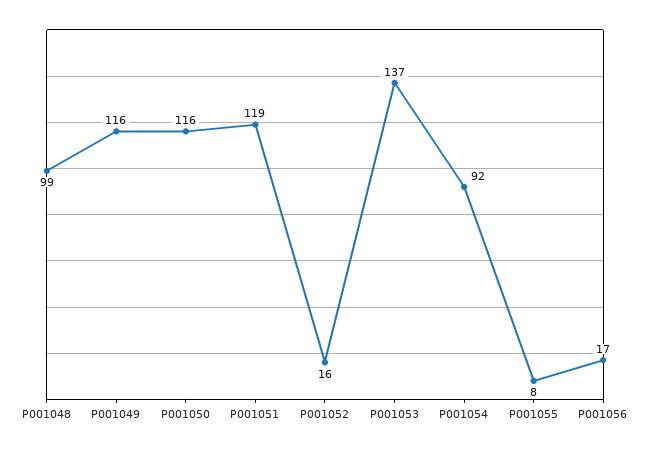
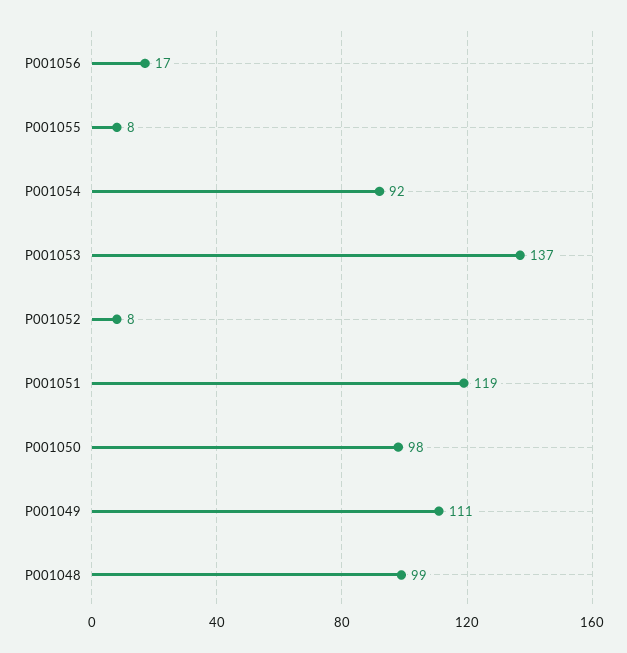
  {
    "P001048": 99,
-   "P001049": 116,
+   "P001049": 111,
-   "P001050": 116,
+   "P001050": 98,
    "P001051": 119,
-   "P001052": 16,
+   "P001052": 8,
    "P001053": 137,
    "P001054": 92,
    "P001055": 8,
    "P001056": 17
  }

